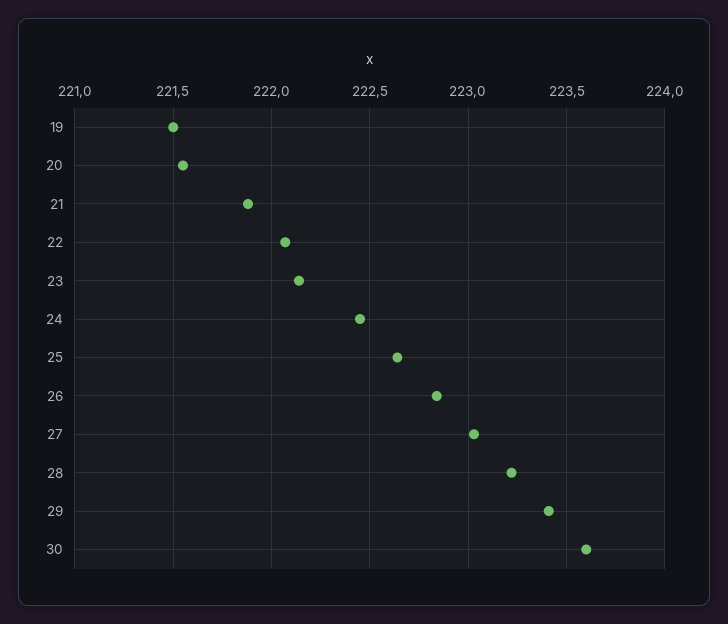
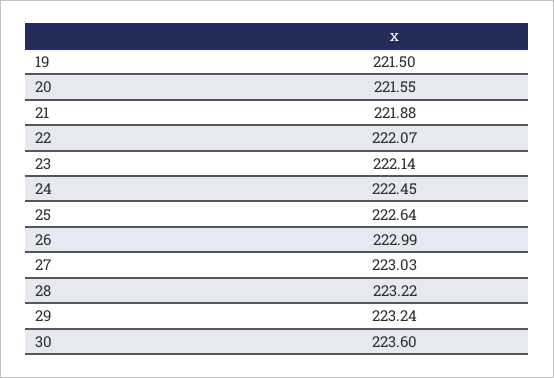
  {
    "19": 221.5,
    "20": 221.55,
    "21": 221.88,
    "22": 222.07,
    "23": 222.14,
    "24": 222.45,
    "25": 222.64,
-   "26": 222.85,
+   "26": 222.99,
    "27": 223.03,
    "28": 223.22,
-   "29": 223.4,
+   "29": 223.24,
    "30": 223.6
  }

